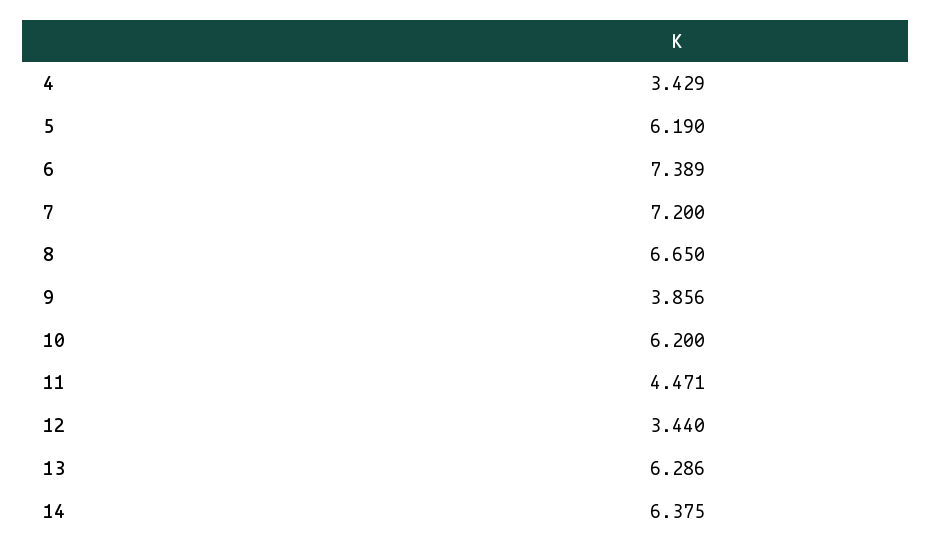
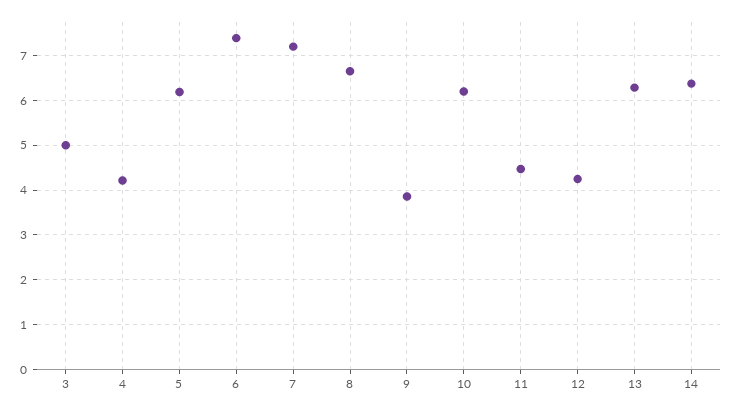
  {
-   "4": 3.429,
+   "4": 4.2,
    "5": 6.19,
    "6": 7.389,
    "7": 7.2,
    "8": 6.65,
    "9": 3.856,
    "10": 6.2,
    "11": 4.471,
-   "12": 3.44,
+   "12": 4.2,
    "13": 6.286,
-   "14": 6.375
+   "14": 6.375,
+   "3": 5
  }

